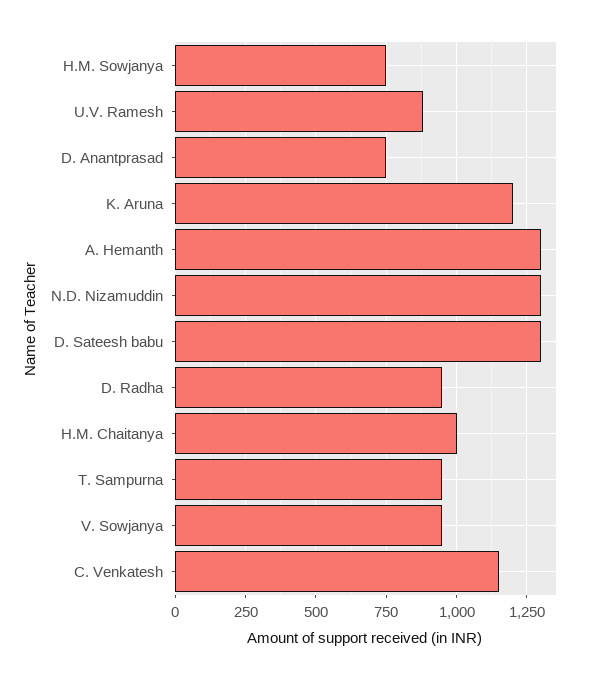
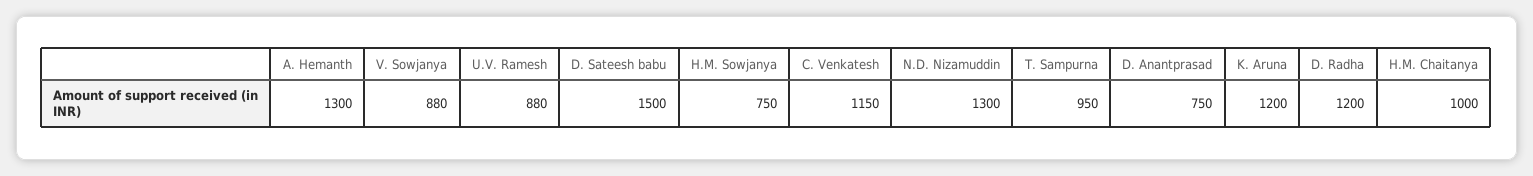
  {
    "H.M. Sowjanya": 750,
    "U.V. Ramesh": 880,
    "D. Anantprasad": 750,
    "K. Aruna": 1200,
    "A. Hemanth": 1300,
    "N.D. Nizamuddin": 1300,
-   "D. Sateesh babu": 1300,
+   "D. Sateesh babu": 1500,
-   "D. Radha": 950,
+   "D. Radha": 1200,
    "H.M. Chaitanya": 1000,
    "T. Sampurna": 950,
-   "V. Sowjanya": 950,
+   "V. Sowjanya": 880,
    "C. Venkatesh": 1150
  }

